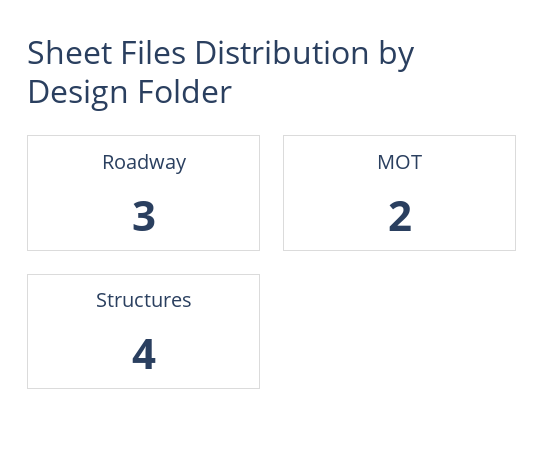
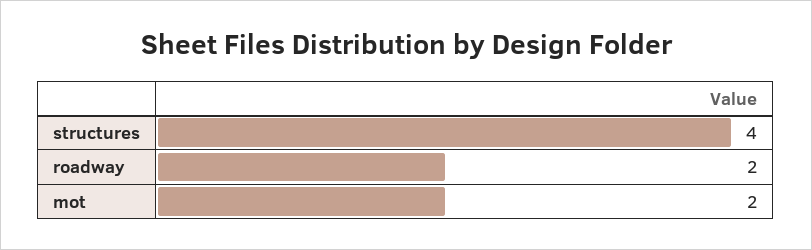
  {
-   "Roadway": 3,
+   "Roadway": 2,
    "MOT": 2,
    "Structures": 4
  }

